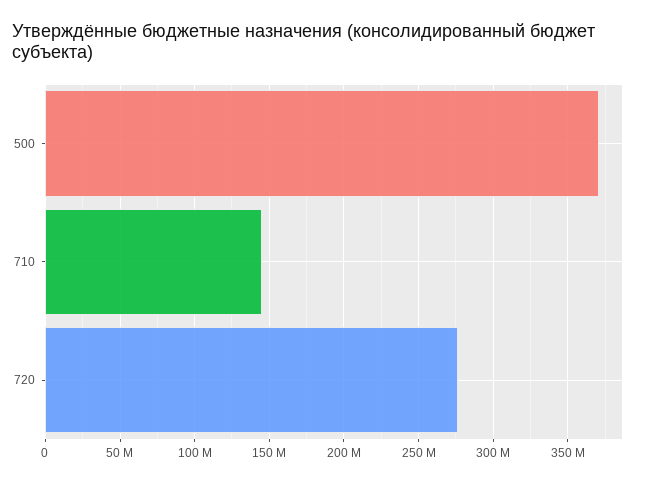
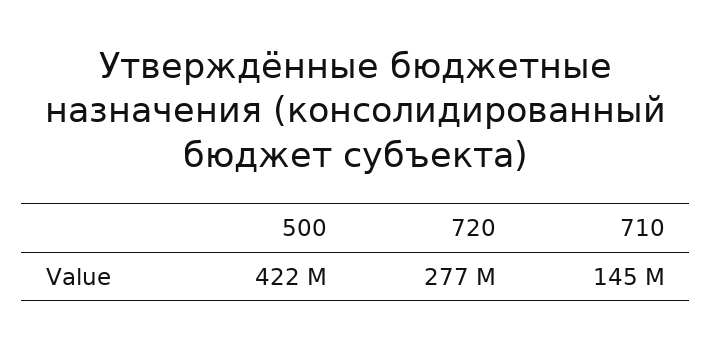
  {
-   "500": 370000000,
+   "500": 422000000,
    "710": 145000000,
    "720": 277000000
  }

